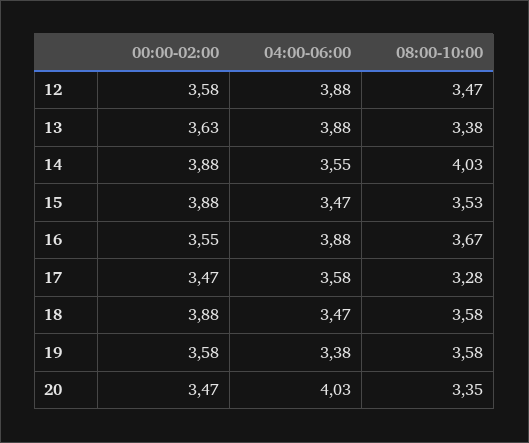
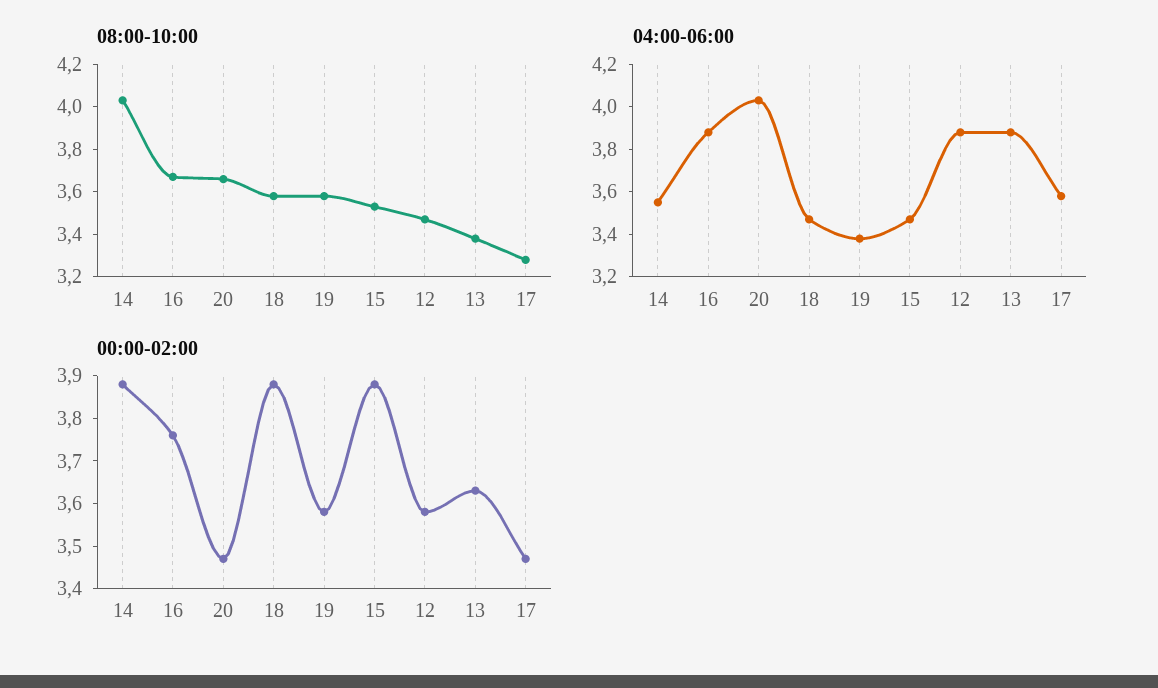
  {
    "00:00-02:00": {
      "12": 3.58,
      "13": 3.63,
      "14": 3.88,
      "15": 3.88,
-     "16": 3.55,
+     "16": 3.75,
      "17": 3.47,
      "18": 3.88,
      "19": 3.58,
      "20": 3.47
    },
    "04:00-06:00": {
      "12": 3.88,
      "13": 3.88,
      "14": 3.55,
      "15": 3.47,
      "16": 3.88,
      "17": 3.58,
      "18": 3.47,
      "19": 3.38,
      "20": 4.03
    },
    "08:00-10:00": {
      "12": 3.47,
      "13": 3.38,
      "14": 4.03,
      "15": 3.53,
      "16": 3.67,
      "17": 3.28,
      "18": 3.58,
      "19": 3.58,
-     "20": 3.35
+     "20": 3.65
    }
  }

